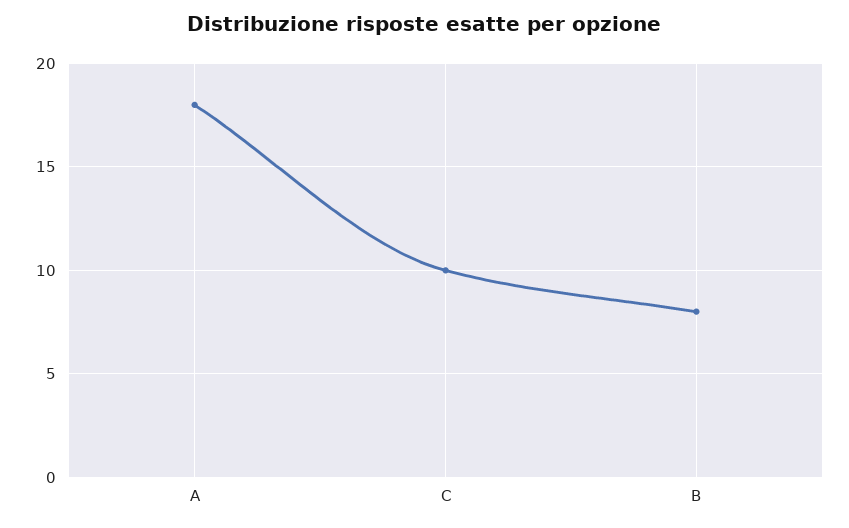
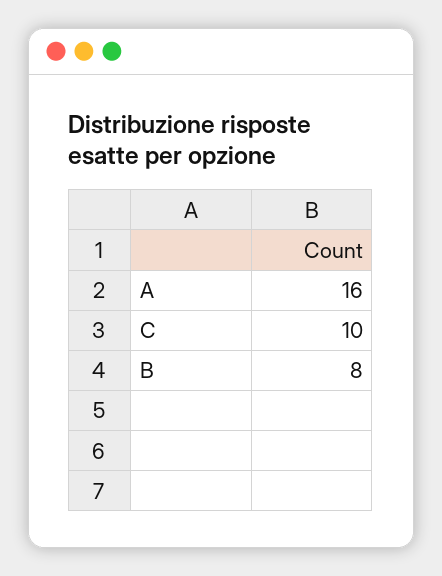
  {
-   "A": 18,
+   "A": 16,
    "C": 10,
    "B": 8
  }

